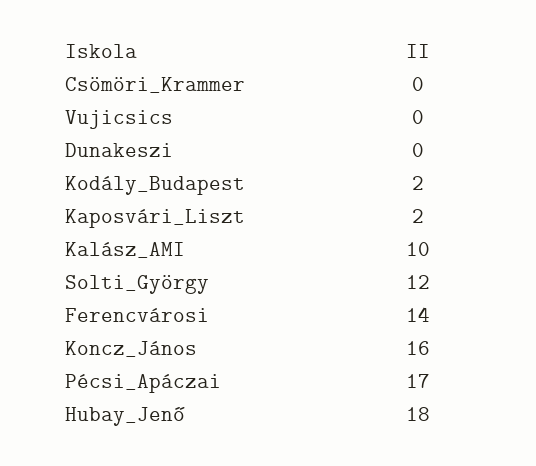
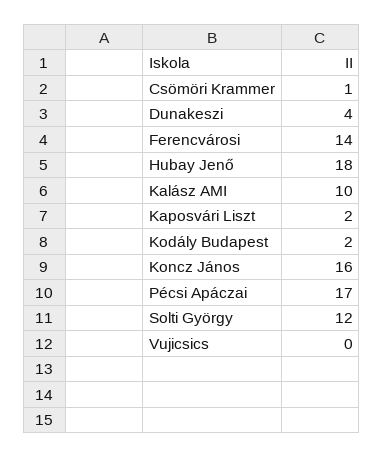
  {
-   "Csömöri_Krammer": 0,
+   "Csömöri_Krammer": 1,
    "Vujicsics": 0,
-   "Dunakeszi": 0,
+   "Dunakeszi": 4,
    "Kodály_Budapest": 2,
    "Kaposvári_Liszt": 2,
    "Kalász_AMI": 10,
    "Solti_György": 12,
    "Ferencvárosi": 14,
    "Koncz_János": 16,
    "Pécsi_Apáczai": 17,
    "Hubay_Jenő": 18
  }

